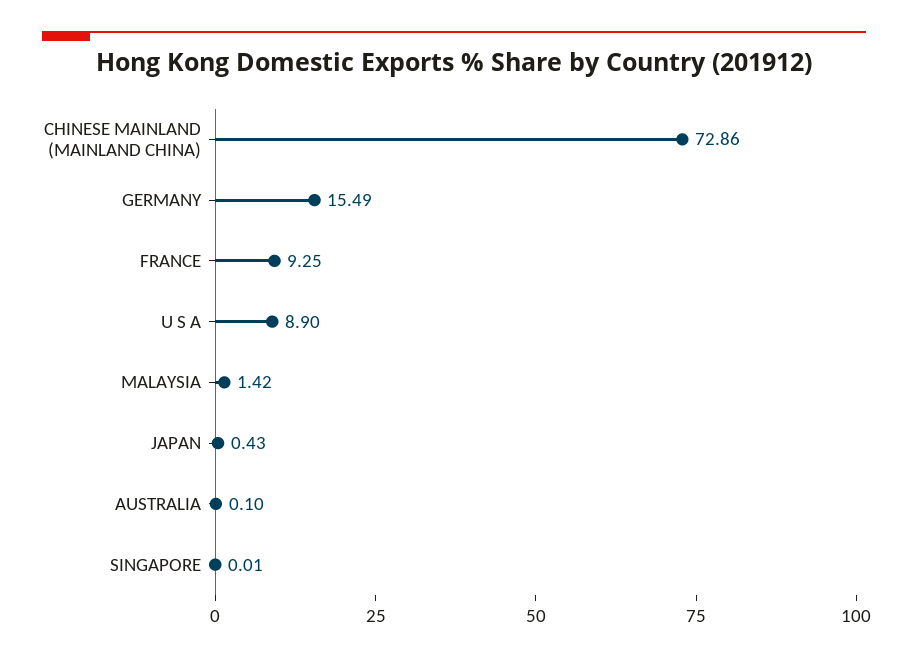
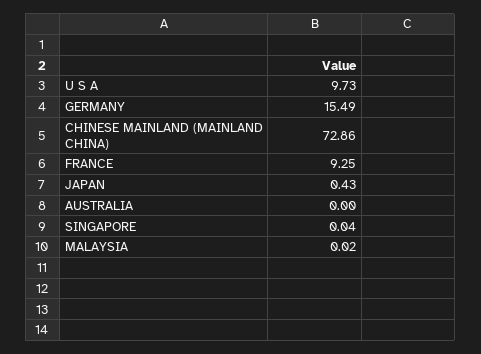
  {
    "CHINESE MAINLAND (MAINLAND CHINA)": 72.86,
    "GERMANY": 15.49,
    "FRANCE": 9.25,
-   "U S A": 8.9,
+   "U S A": 9.73,
-   "MALAYSIA": 1.42,
+   "MALAYSIA": 0.02,
    "JAPAN": 0.43,
-   "AUSTRALIA": 0.1,
+   "AUSTRALIA": 0,
-   "SINGAPORE": 0.01
+   "SINGAPORE": 0.04
  }

